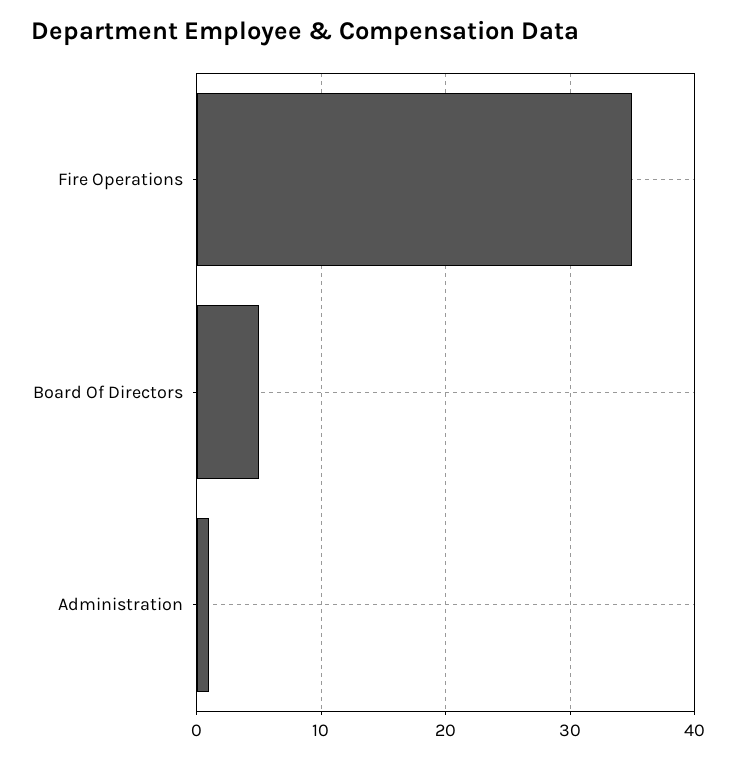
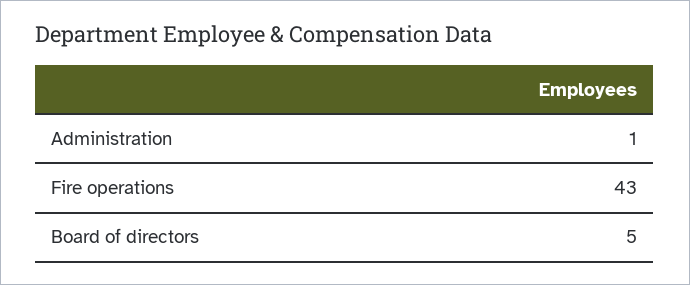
  {
-   "Fire Operations": 35,
+   "Fire Operations": 43,
    "Board Of Directors": 5,
    "Administration": 1
  }

